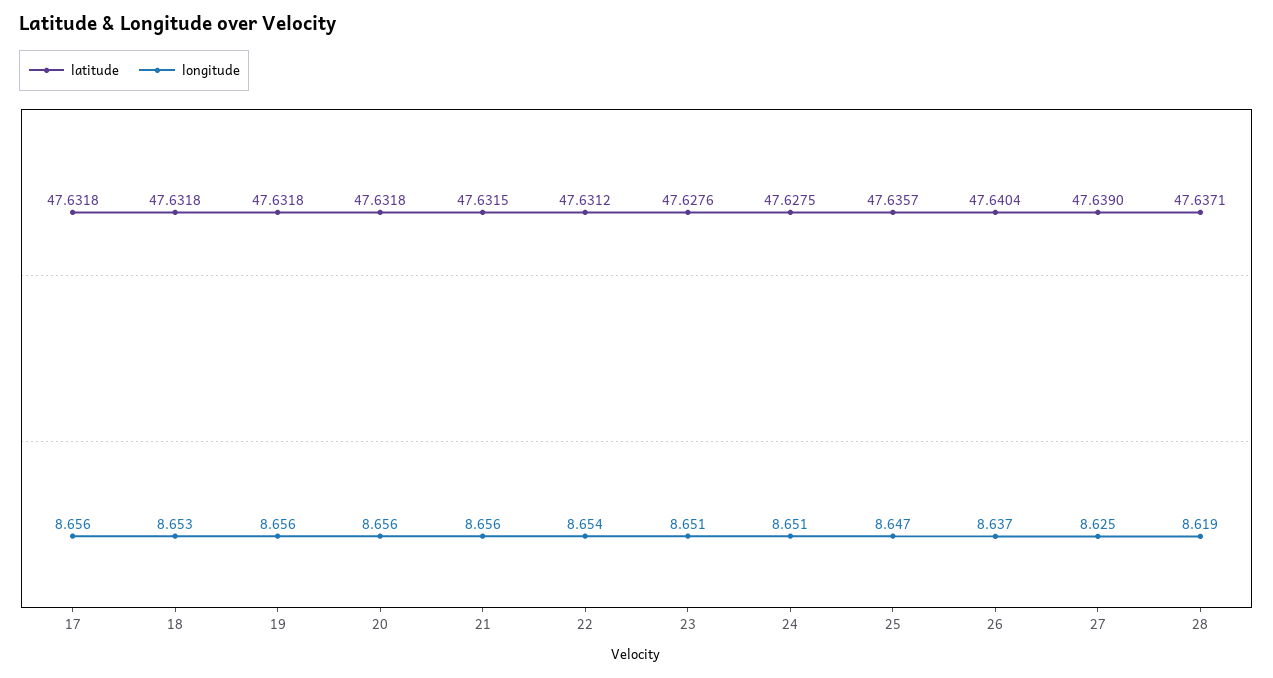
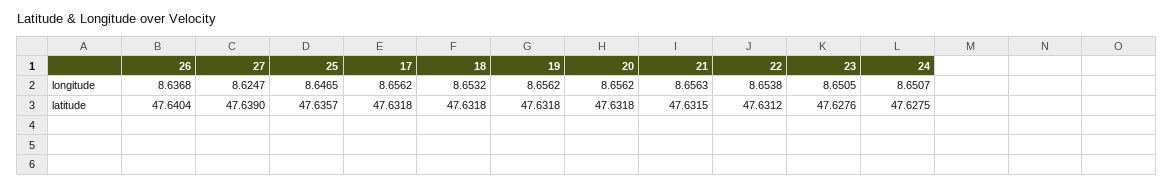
  {
    "latitude": {
      "17": 47.6318,
      "18": 47.6318,
      "19": 47.6318,
      "20": 47.6318,
      "21": 47.6315,
      "22": 47.6312,
      "23": 47.6276,
      "24": 47.6275,
      "25": 47.6357,
      "26": 47.6404,
-     "27": 47.639,
+     "27": 47.639
-     "28": 47.6371
    },
    "longitude": {
      "17": 8.6562,
      "18": 8.6532,
      "19": 8.6562,
      "20": 8.6562,
      "21": 8.6563,
      "22": 8.6538,
      "23": 8.6505,
      "24": 8.6507,
      "25": 8.6465,
      "26": 8.6368,
-     "27": 8.6247,
+     "27": 8.6247
-     "28": 8.619
    }
  }

